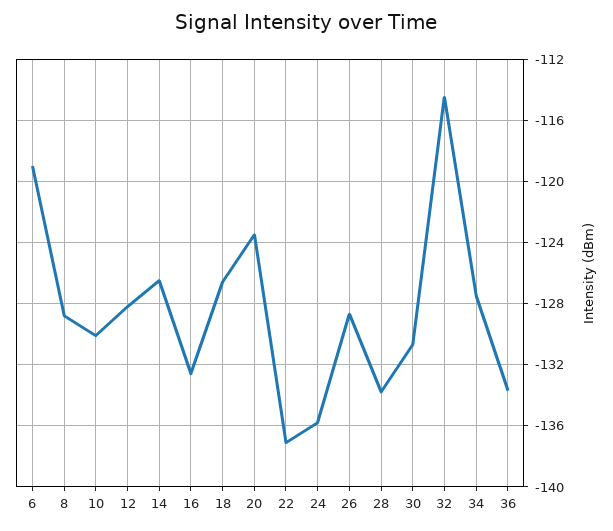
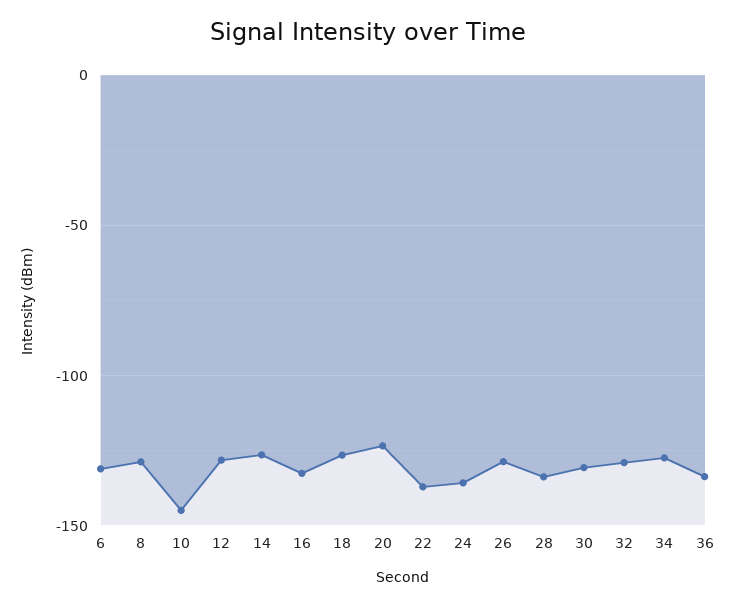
  {
-   "6": -119,
+   "6": -130,
    "8": -129,
-   "10": -130,
+   "10": -145,
    "12": -128,
    "14": -126.5,
    "16": -132.5,
    "18": -126.5,
    "20": -123.5,
    "22": -137,
    "24": -136,
    "26": -128.5,
    "28": -134,
    "30": -130.5,
-   "32": -114.5,
+   "32": -130,
    "34": -127.5,
    "36": -133.5
  }

